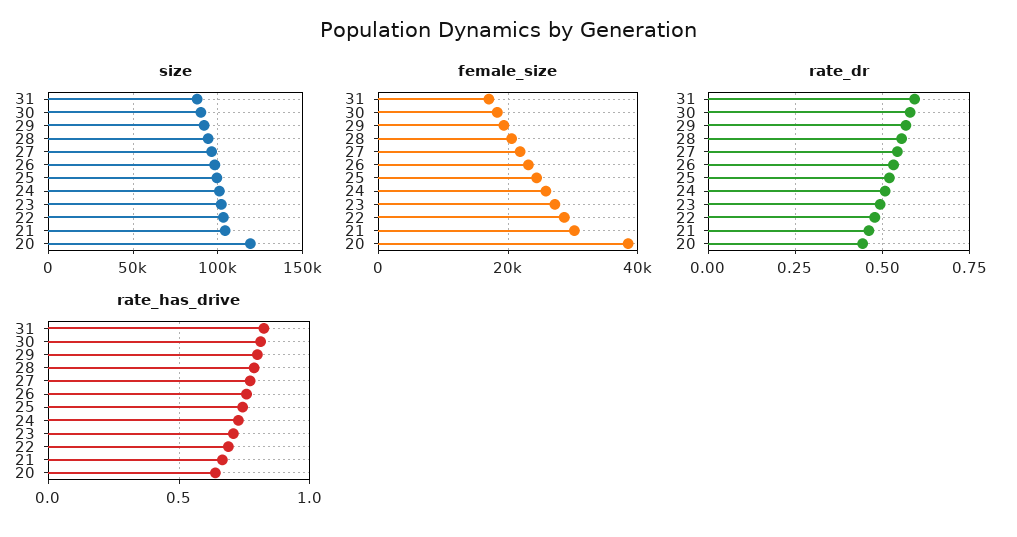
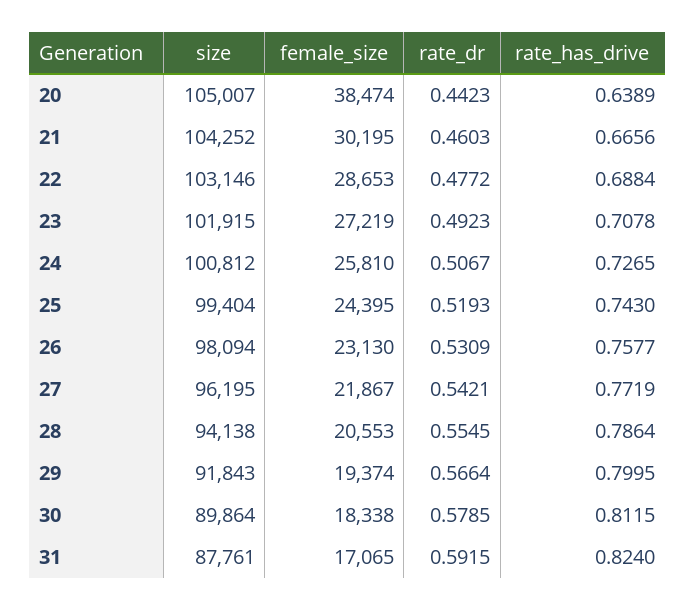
  {
    "size": {
      "31": 87761,
      "30": 89864,
      "29": 91843,
      "28": 94138,
      "27": 96195,
      "26": 98094,
      "25": 99404,
      "24": 100812,
      "23": 101915,
      "22": 103146,
      "21": 104252,
-     "20": 120000
+     "20": 105007
    },
    "female_size": {
      "31": 17065,
      "30": 18338,
      "29": 19374,
      "28": 20553,
      "27": 21867,
      "26": 23130,
      "25": 24395,
      "24": 25810,
      "23": 27219,
      "22": 28653,
      "21": 30195,
      "20": 38474
    },
    "rate_dr": {
      "31": 0.5915,
      "30": 0.5785,
      "29": 0.5664,
      "28": 0.5545,
      "27": 0.5421,
      "26": 0.5309,
      "25": 0.5193,
      "24": 0.5067,
      "23": 0.4923,
      "22": 0.4772,
      "21": 0.4603,
      "20": 0.4423
    },
    "rate_has_drive": {
      "31": 0.824,
      "30": 0.8115,
      "29": 0.7995,
      "28": 0.7864,
      "27": 0.7719,
      "26": 0.7577,
      "25": 0.743,
      "24": 0.7265,
      "23": 0.7078,
      "22": 0.6884,
      "21": 0.6656,
      "20": 0.6389
    }
  }

